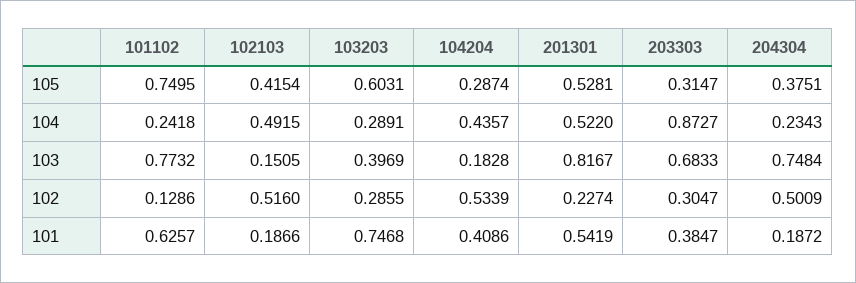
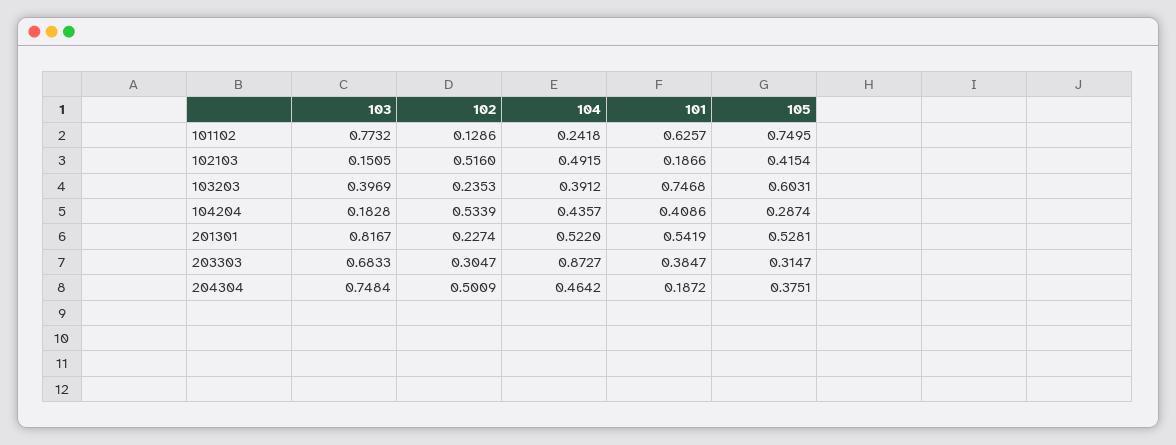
  {
    "101102": {
      "105": 0.7495,
      "104": 0.2418,
      "103": 0.7732,
      "102": 0.1286,
      "101": 0.6257
    },
    "102103": {
      "105": 0.4154,
      "104": 0.4915,
      "103": 0.1505,
      "102": 0.516,
      "101": 0.1866
    },
    "103203": {
      "105": 0.6031,
-     "104": 0.2891,
+     "104": 0.3912,
      "103": 0.3969,
-     "102": 0.2855,
+     "102": 0.2353,
      "101": 0.7468
    },
    "104204": {
      "105": 0.2874,
      "104": 0.4357,
      "103": 0.1828,
      "102": 0.5339,
      "101": 0.4086
    },
    "201301": {
      "105": 0.5281,
      "104": 0.522,
      "103": 0.8167,
      "102": 0.2274,
      "101": 0.5419
    },
    "203303": {
      "105": 0.3147,
      "104": 0.8727,
      "103": 0.6833,
      "102": 0.3047,
      "101": 0.3847
    },
    "204304": {
      "105": 0.3751,
-     "104": 0.2343,
+     "104": 0.4642,
      "103": 0.7484,
      "102": 0.5009,
      "101": 0.1872
    }
  }

